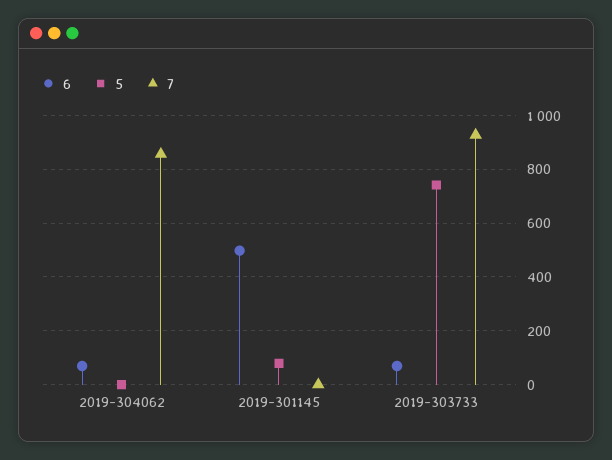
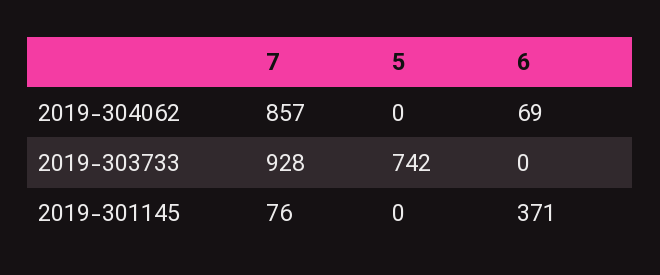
  {
    "6": {
      "2019-304062": 69,
-     "2019-301145": 500,
+     "2019-301145": 371,
-     "2019-303733": 75
+     "2019-303733": 0
    },
    "5": {
      "2019-304062": 0,
-     "2019-301145": 75,
+     "2019-301145": 0,
      "2019-303733": 742
    },
    "7": {
      "2019-304062": 857,
-     "2019-301145": 0,
+     "2019-301145": 76,
      "2019-303733": 928
    }
  }

